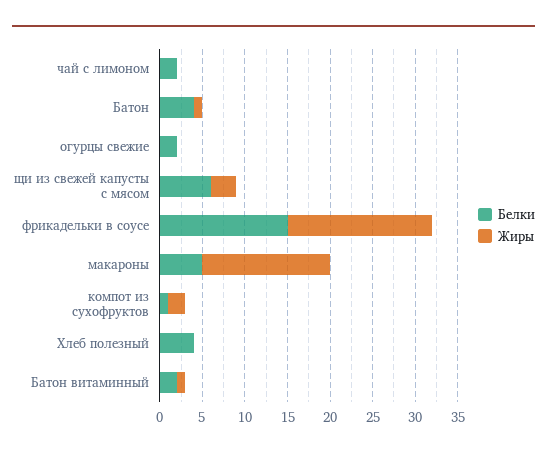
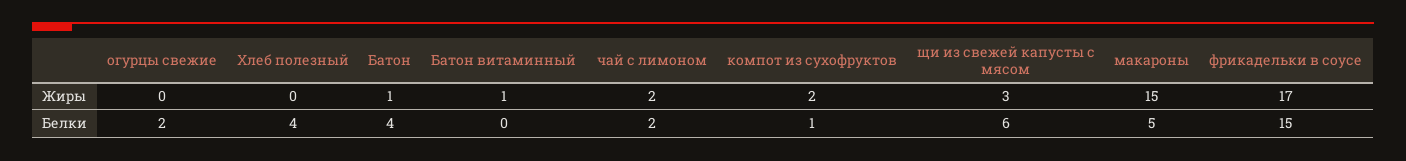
  {
    "Белки": {
      "чай с лимоном": 2,
      "Батон": 4,
      "огурцы свежие": 2,
      "щи из свежей капусты с мясом": 6,
      "фрикадельки в соусе": 15,
      "макароны": 5,
      "компот из сухофруктов": 1,
      "Хлеб полезный": 4,
-     "Батон витаминный": 2
+     "Батон витаминный": 0
    },
    "Жиры": {
-     "чай с лимоном": 0,
+     "чай с лимоном": 2,
      "Батон": 1,
      "огурцы свежие": 0,
      "щи из свежей капусты с мясом": 3,
      "фрикадельки в соусе": 17,
      "макароны": 15,
      "компот из сухофруктов": 2,
      "Хлеб полезный": 0,
      "Батон витаминный": 1
    }
  }

